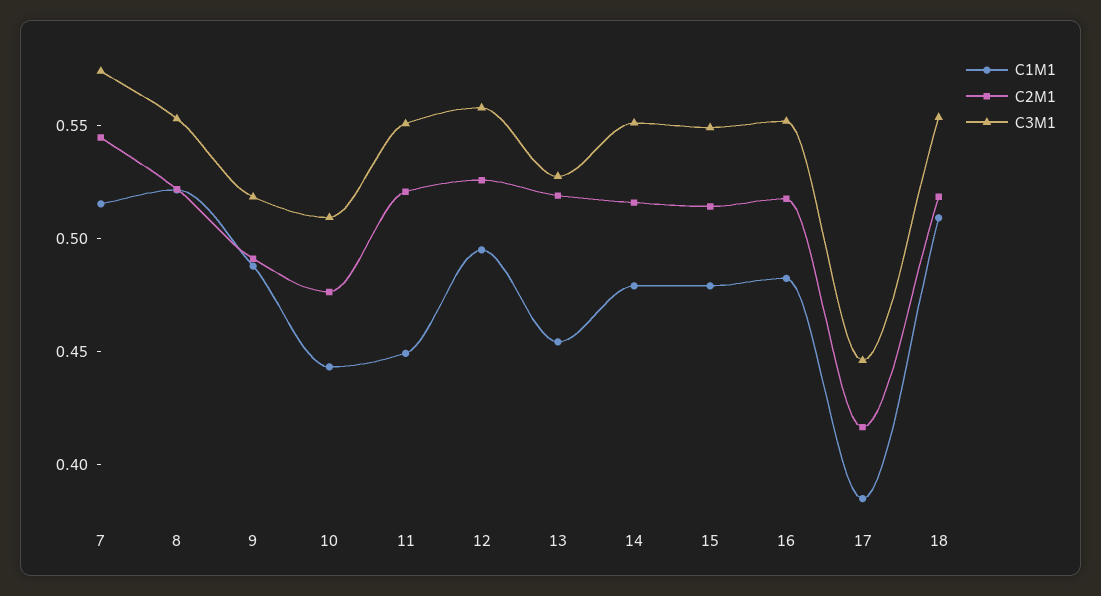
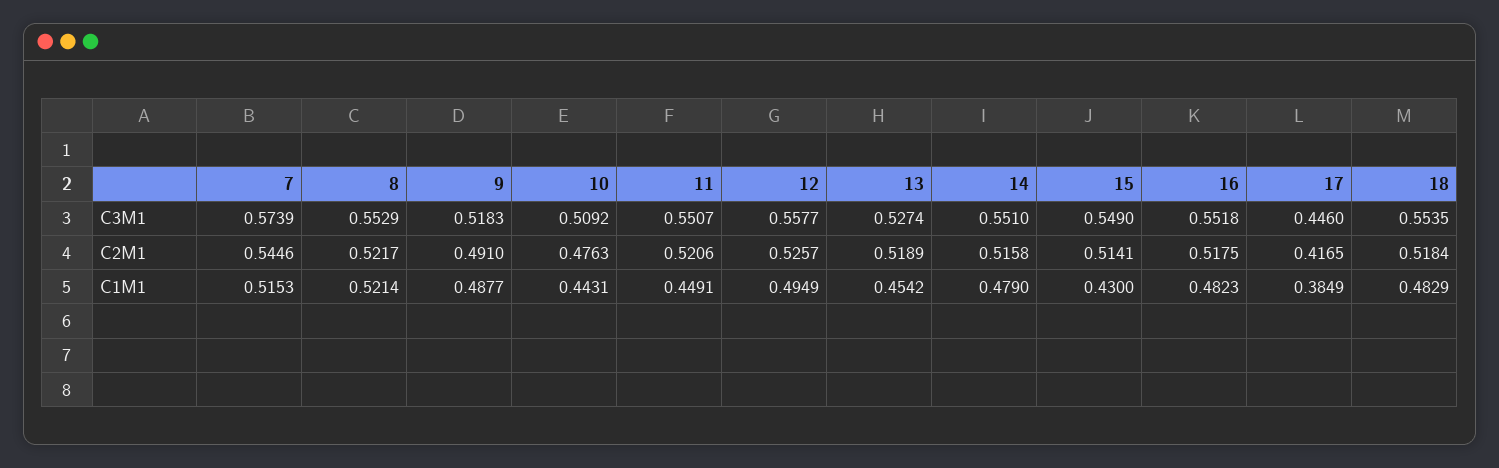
  {
    "C1M1": {
      "7": 0.5153,
      "8": 0.5214,
      "9": 0.4877,
      "10": 0.4431,
      "11": 0.4491,
      "12": 0.4949,
      "13": 0.4542,
      "14": 0.479,
-     "15": 0.48,
+     "15": 0.43,
      "16": 0.4823,
      "17": 0.3849,
-     "18": 0.51
+     "18": 0.4829
    },
    "C2M1": {
      "7": 0.5446,
      "8": 0.5217,
      "9": 0.491,
      "10": 0.4763,
      "11": 0.5206,
      "12": 0.5257,
      "13": 0.5189,
      "14": 0.5158,
      "15": 0.5141,
      "16": 0.5175,
      "17": 0.4165,
      "18": 0.5184
    },
    "C3M1": {
      "7": 0.5739,
      "8": 0.5529,
      "9": 0.5183,
      "10": 0.5092,
      "11": 0.5507,
      "12": 0.5577,
      "13": 0.5274,
      "14": 0.551,
      "15": 0.549,
      "16": 0.5518,
      "17": 0.446,
      "18": 0.5535
    }
  }

